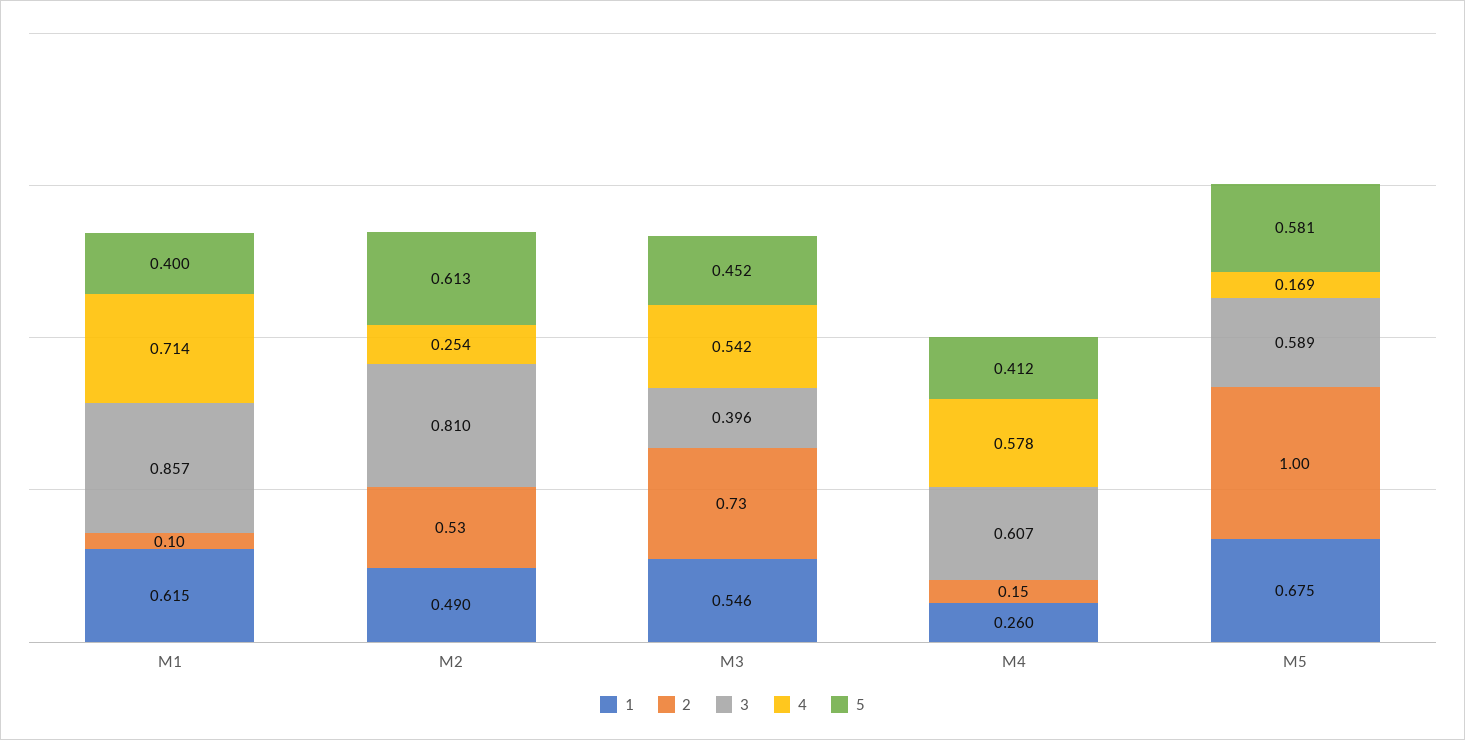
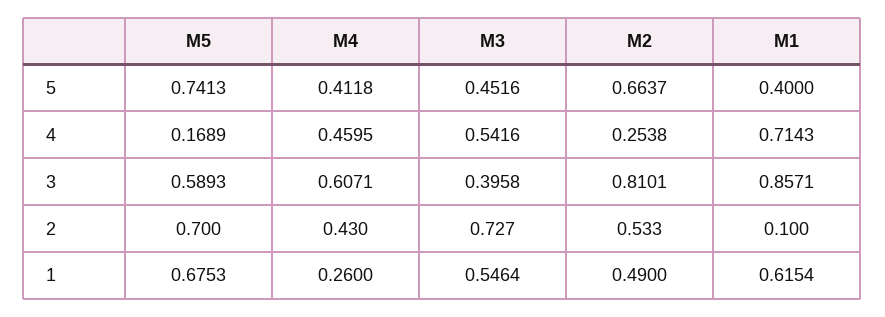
  {
    "1": {
      "M1": 0.6154,
      "M2": 0.49,
      "M3": 0.5464,
      "M4": 0.26,
      "M5": 0.6753
    },
    "2": {
      "M1": 0.1,
      "M2": 0.533,
      "M3": 0.727,
-     "M4": 0.15,
+     "M4": 0.43,
-     "M5": 1
+     "M5": 0.7
    },
    "3": {
      "M1": 0.8571,
      "M2": 0.8101,
      "M3": 0.3958,
      "M4": 0.6071,
      "M5": 0.5893
    },
    "4": {
      "M1": 0.7143,
      "M2": 0.2538,
      "M3": 0.5416,
-     "M4": 0.578,
+     "M4": 0.4595,
      "M5": 0.1689
    },
    "5": {
      "M1": 0.4,
-     "M2": 0.613,
+     "M2": 0.6637,
      "M3": 0.4516,
      "M4": 0.4118,
-     "M5": 0.581
+     "M5": 0.7413
    }
  }

